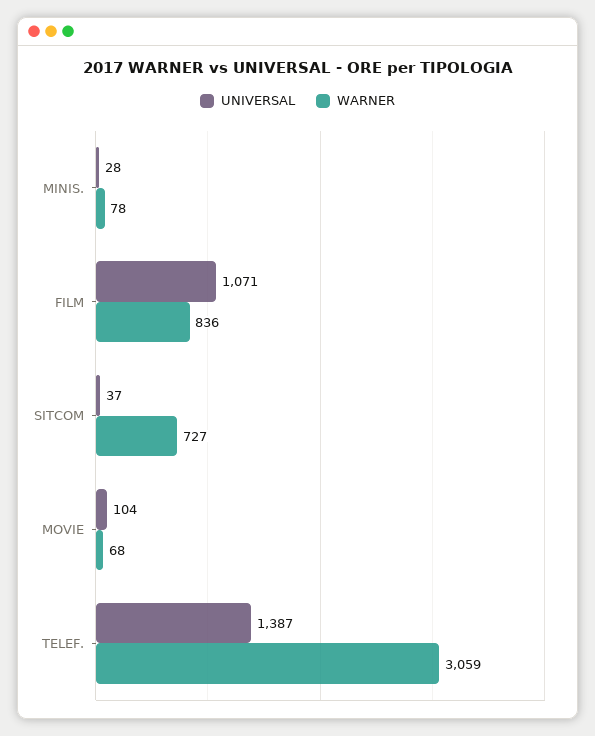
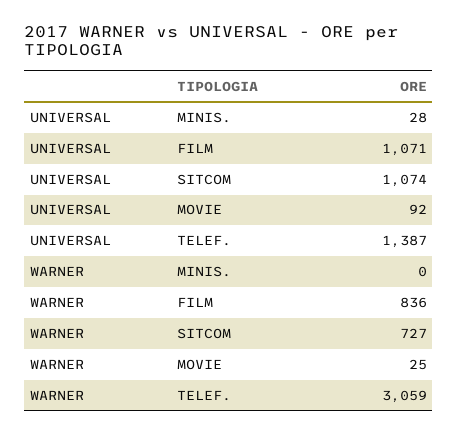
  {
    "UNIVERSAL": {
      "MINIS.": 28,
      "FILM": 1071,
-     "SITCOM": 37,
+     "SITCOM": 1074,
-     "MOVIE": 104,
+     "MOVIE": 92,
      "TELEF.": 1387
    },
    "WARNER": {
-     "MINIS.": 78,
+     "MINIS.": 0,
      "FILM": 836,
      "SITCOM": 727,
-     "MOVIE": 68,
+     "MOVIE": 25,
      "TELEF.": 3059
    }
  }

